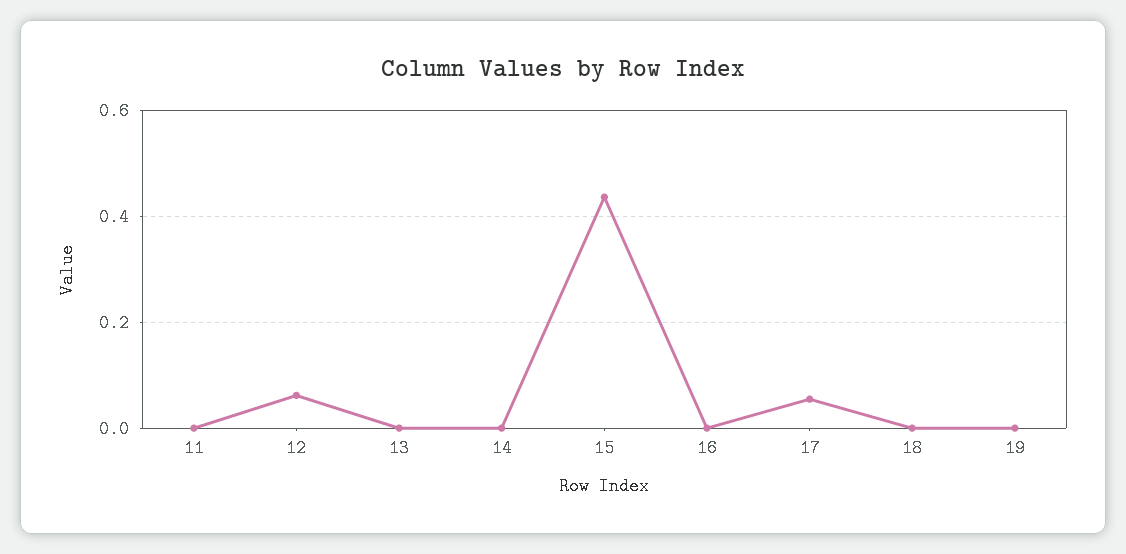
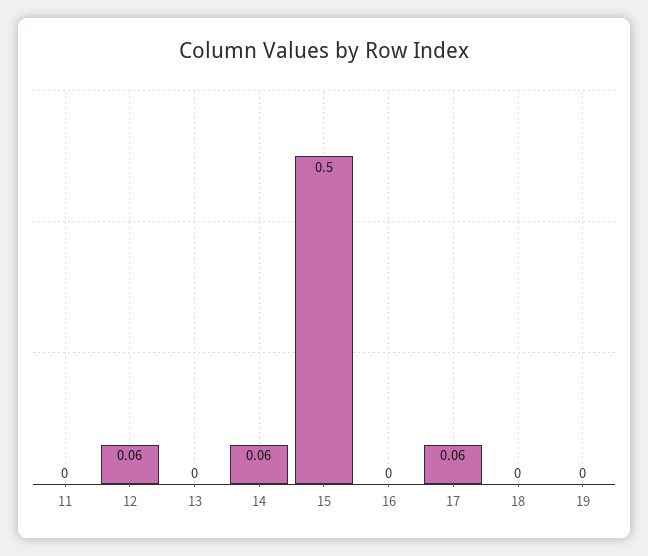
  {
    "11": 0,
    "12": 0.06,
    "13": 0,
-   "14": 0,
+   "14": 0.06,
-   "15": 0.44,
+   "15": 0.5,
    "16": 0,
    "17": 0.06,
    "18": 0,
    "19": 0
  }

